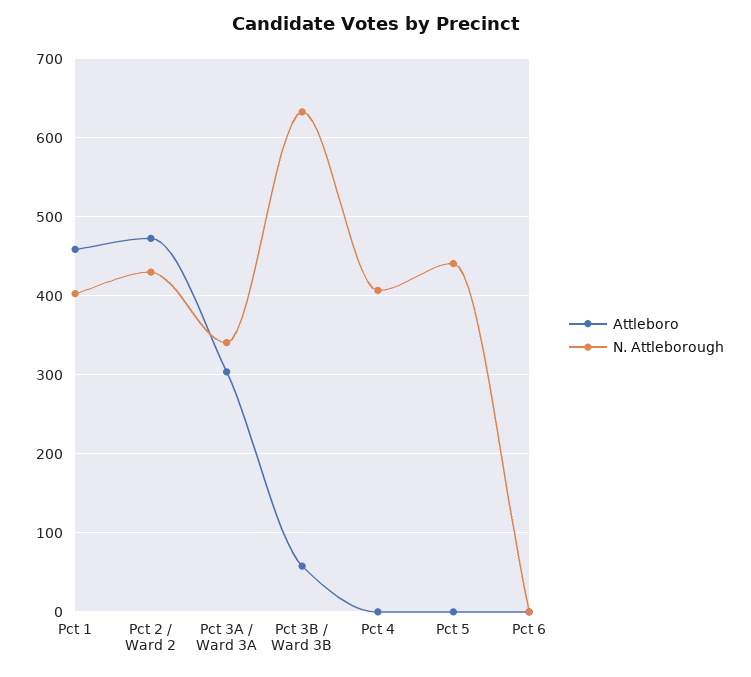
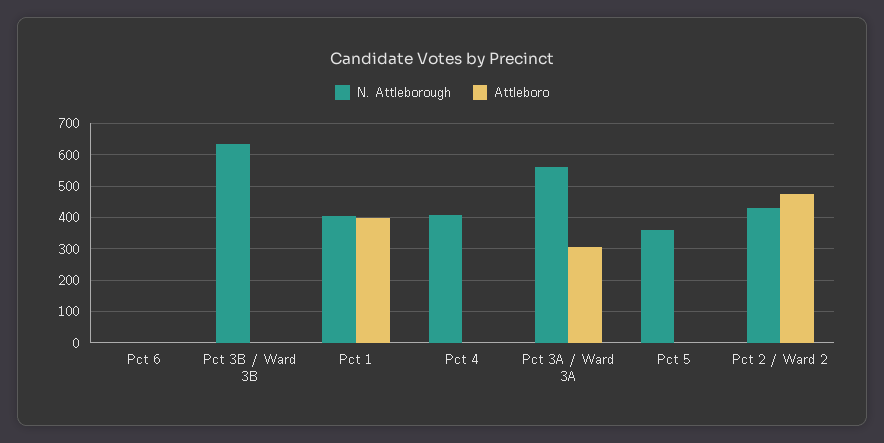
  {
    "Attleboro": {
-     "Pct 1": 460,
+     "Pct 1": 400,
      "Pct 2 / Ward 2": 470,
      "Pct 3A / Ward 3A": 300,
-     "Pct 3B / Ward 3B": 60,
+     "Pct 3B / Ward 3B": 0,
      "Pct 4": 0,
      "Pct 5": 0,
      "Pct 6": 0
    },
    "N. Attleborough": {
      "Pct 1": 400,
      "Pct 2 / Ward 2": 430,
-     "Pct 3A / Ward 3A": 340,
+     "Pct 3A / Ward 3A": 560,
      "Pct 3B / Ward 3B": 630,
      "Pct 4": 410,
-     "Pct 5": 440,
+     "Pct 5": 360,
      "Pct 6": 0
    }
  }

